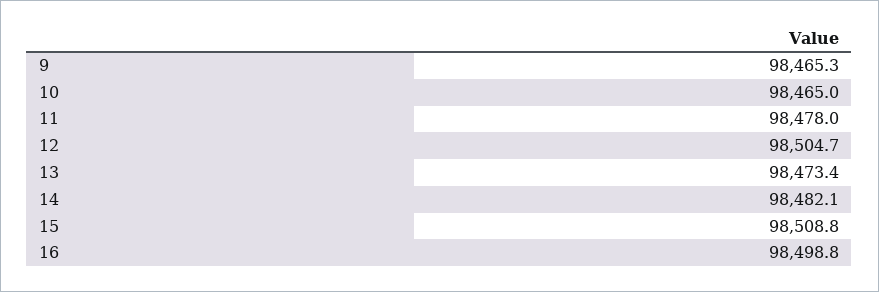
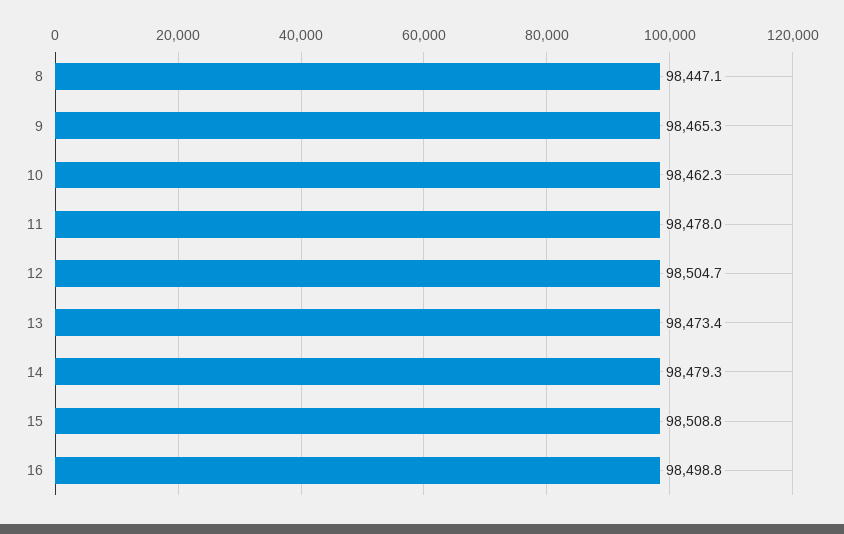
  {
    "9": 98465.3,
-   "10": 98465,
+   "10": 98462.3,
    "11": 98478,
    "12": 98504.7,
    "13": 98473.4,
-   "14": 98482.1,
+   "14": 98479.3,
    "15": 98508.8,
-   "16": 98498.8
+   "16": 98498.8,
+   "8": 98447.1
  }

